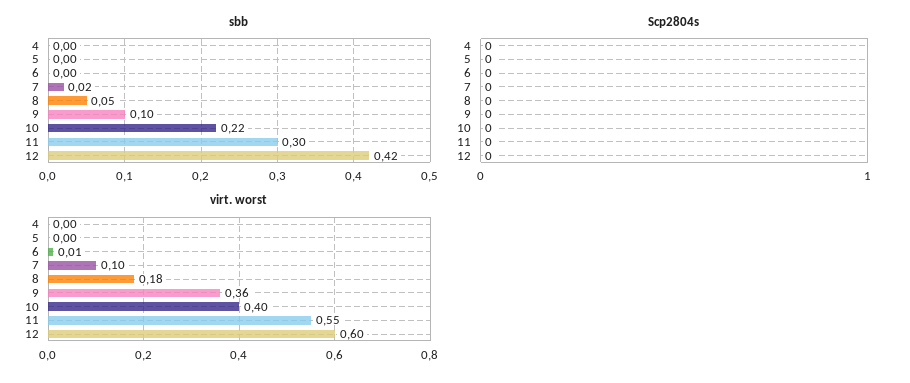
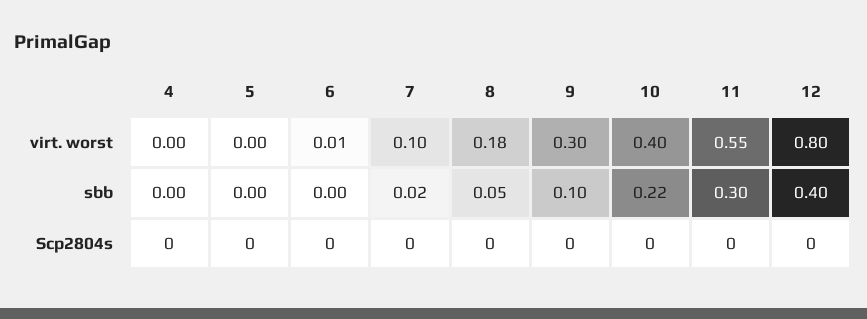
  {
    "sbb": {
      "4": 0,
      "5": 0,
      "6": 0,
      "7": 0.02,
      "8": 0.05,
      "9": 0.1,
      "10": 0.22,
      "11": 0.3,
-     "12": 0.42
+     "12": 0.4
    },
    "Scp2804s": {
      "4": 0,
      "5": 0,
      "6": 0,
      "7": 0,
      "8": 0,
      "9": 0,
      "10": 0,
      "11": 0,
      "12": 0
    },
    "virt. worst": {
      "4": 0,
      "5": 0,
      "6": 0.01,
      "7": 0.1,
      "8": 0.18,
-     "9": 0.36,
+     "9": 0.3,
      "10": 0.4,
      "11": 0.55,
-     "12": 0.6
+     "12": 0.8
    }
  }

